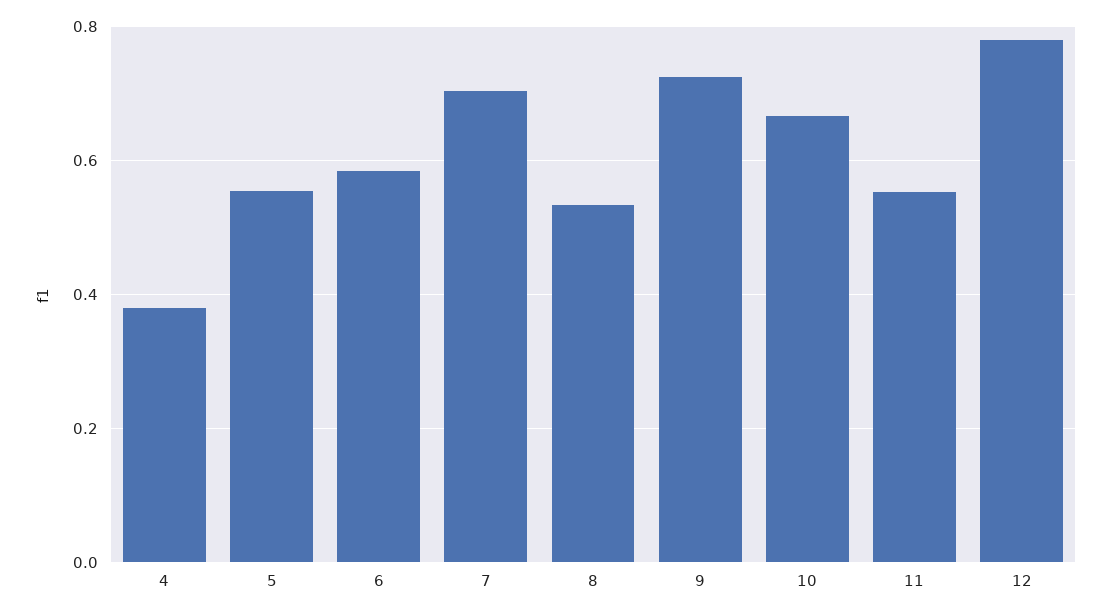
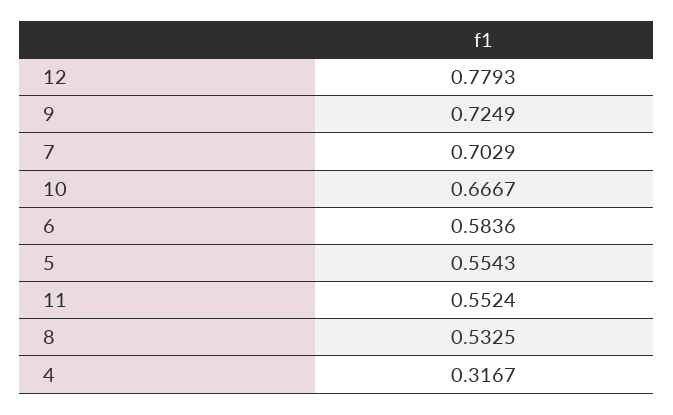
  {
-   "4": 0.38,
+   "4": 0.3167,
    "5": 0.5543,
    "6": 0.5836,
    "7": 0.7029,
    "8": 0.5325,
    "9": 0.7249,
    "10": 0.6667,
    "11": 0.5524,
    "12": 0.7793
  }

